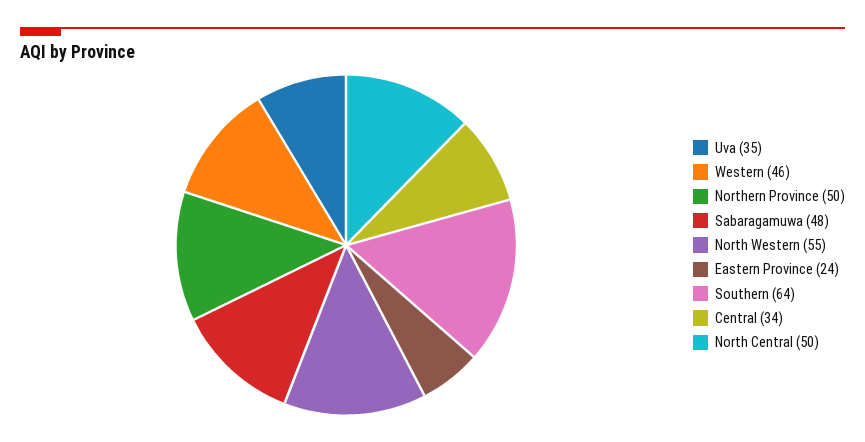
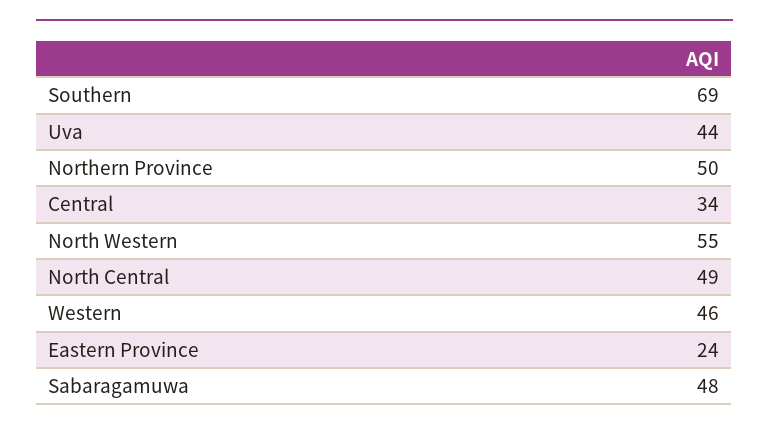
  {
-   "Uva": 35,
+   "Uva": 44,
    "Western": 46,
    "Northern Province": 50,
    "Sabaragamuwa": 48,
    "North Western": 55,
    "Eastern Province": 24,
-   "Southern": 64,
+   "Southern": 69,
    "Central": 34,
-   "North Central": 50
+   "North Central": 49
  }

